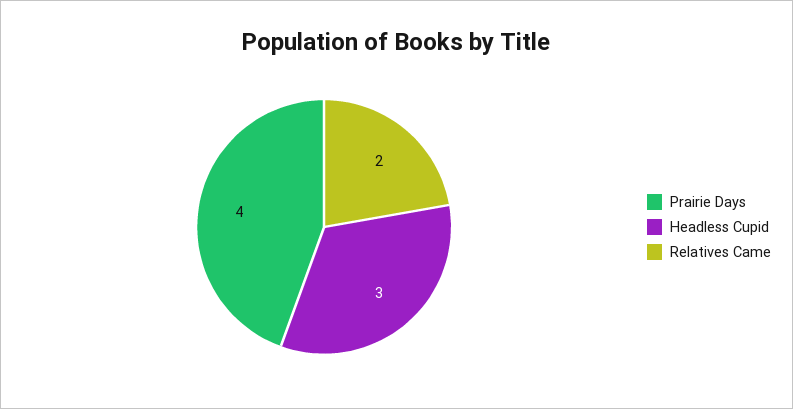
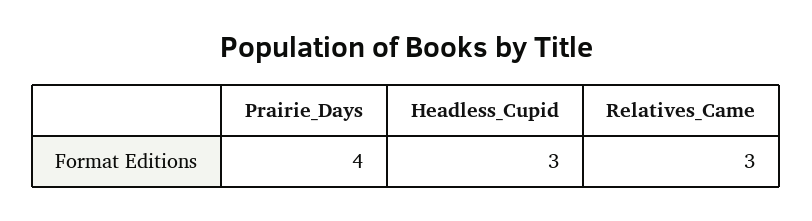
  {
    "Prairie Days": 4,
    "Headless Cupid": 3,
-   "Relatives Came": 2
+   "Relatives Came": 3
  }

